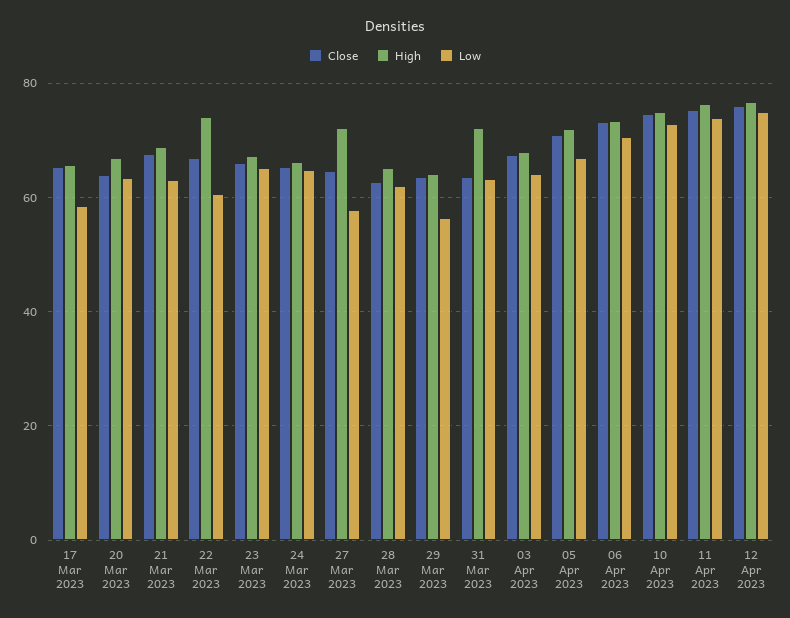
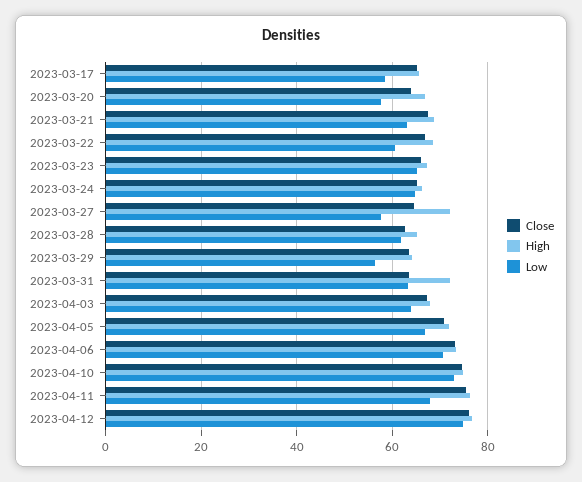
  {
    "Close": {
      "17 Mar 2023": 66,
      "20 Mar 2023": 64,
      "21 Mar 2023": 68,
      "22 Mar 2023": 66,
      "23 Mar 2023": 66,
      "24 Mar 2023": 66,
      "27 Mar 2023": 64,
      "28 Mar 2023": 62,
      "29 Mar 2023": 64,
      "31 Mar 2023": 64,
      "03 Apr 2023": 68,
      "05 Apr 2023": 70,
      "06 Apr 2023": 74,
      "10 Apr 2023": 74,
      "11 Apr 2023": 76,
      "12 Apr 2023": 76
    },
    "High": {
      "17 Mar 2023": 66,
      "20 Mar 2023": 66,
      "21 Mar 2023": 68,
-     "22 Mar 2023": 74,
+     "22 Mar 2023": 68,
      "23 Mar 2023": 68,
      "24 Mar 2023": 66,
      "27 Mar 2023": 72,
      "28 Mar 2023": 66,
      "29 Mar 2023": 64,
      "31 Mar 2023": 72,
      "03 Apr 2023": 68,
      "05 Apr 2023": 72,
      "06 Apr 2023": 74,
      "10 Apr 2023": 74,
      "11 Apr 2023": 76,
      "12 Apr 2023": 76
    },
    "Low": {
      "17 Mar 2023": 58,
-     "20 Mar 2023": 64,
+     "20 Mar 2023": 58,
      "21 Mar 2023": 64,
      "22 Mar 2023": 60,
      "23 Mar 2023": 66,
      "24 Mar 2023": 64,
      "27 Mar 2023": 58,
      "28 Mar 2023": 62,
      "29 Mar 2023": 56,
      "31 Mar 2023": 64,
      "03 Apr 2023": 64,
      "05 Apr 2023": 66,
      "06 Apr 2023": 70,
      "10 Apr 2023": 72,
-     "11 Apr 2023": 74,
+     "11 Apr 2023": 68,
      "12 Apr 2023": 74
    }
  }

